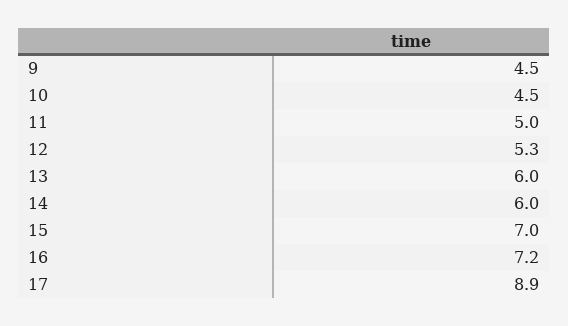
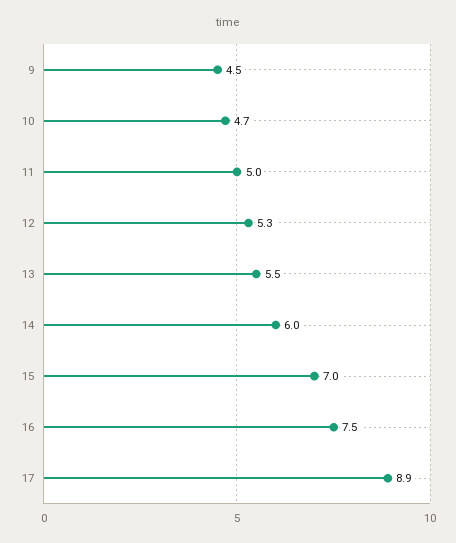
  {
    "9": 4.5,
-   "10": 4.5,
+   "10": 4.7,
    "11": 5,
    "12": 5.3,
-   "13": 6,
+   "13": 5.5,
    "14": 6,
    "15": 7,
-   "16": 7.2,
+   "16": 7.5,
    "17": 8.9
  }

